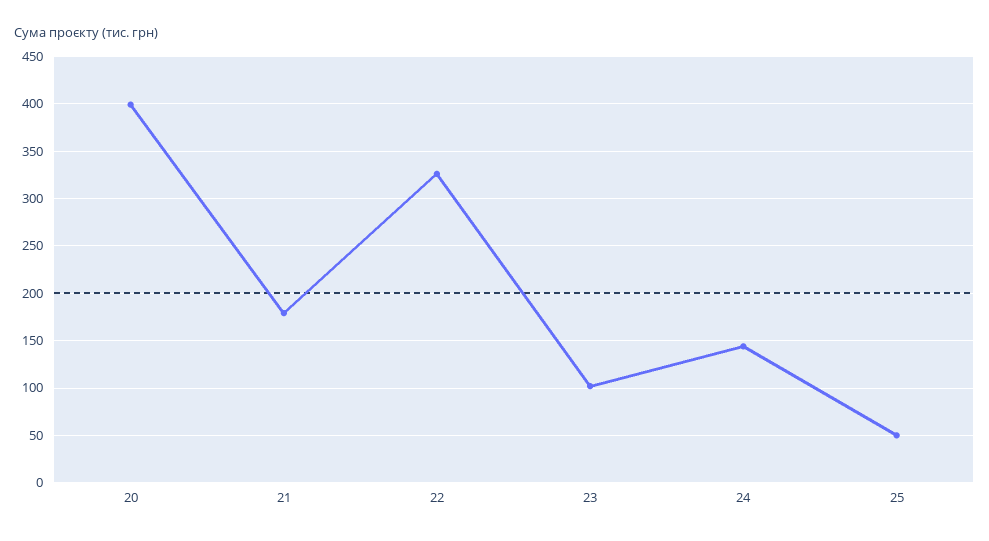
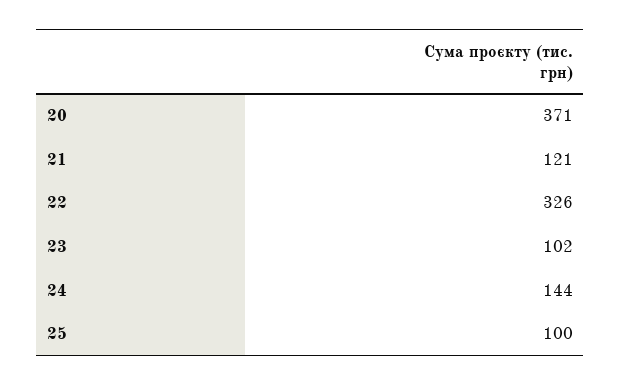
  {
-   "20": 400,
+   "20": 371,
-   "21": 180,
+   "21": 121,
    "22": 326,
    "23": 102,
    "24": 144,
-   "25": 50
+   "25": 100
  }

